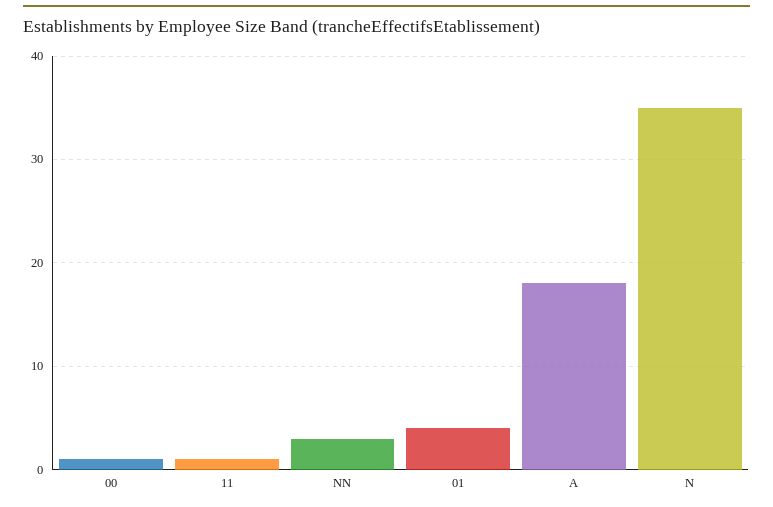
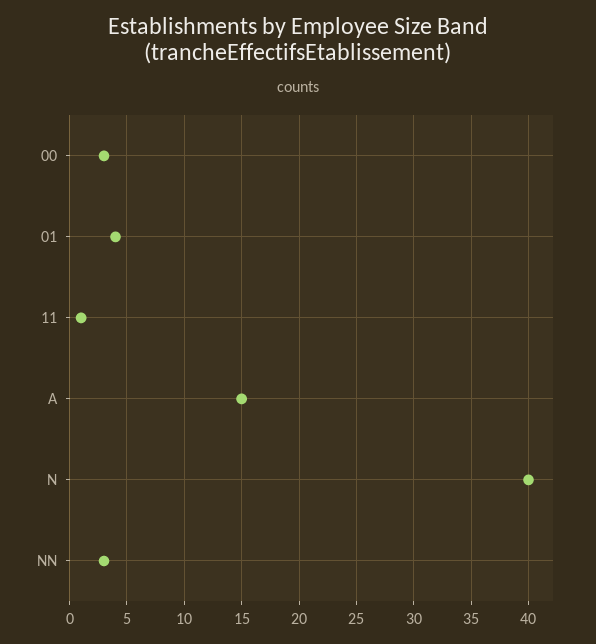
  {
-   "00": 1,
+   "00": 3,
    "11": 1,
    "NN": 3,
    "01": 4,
-   "A": 18,
+   "A": 15,
-   "N": 35
+   "N": 40
  }

